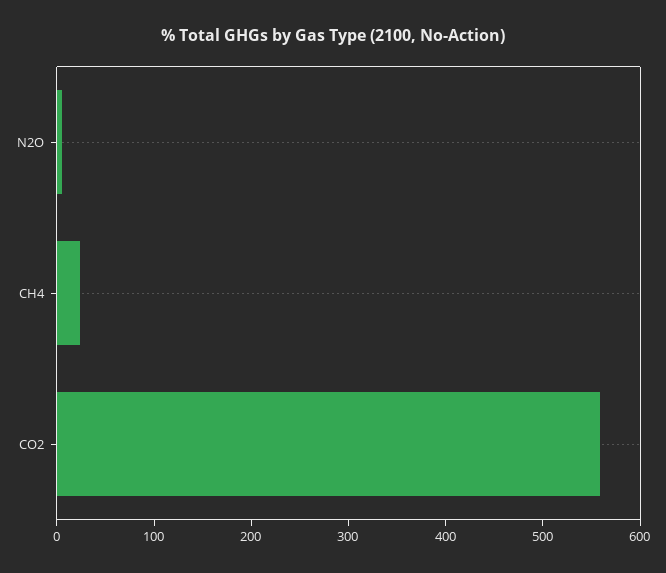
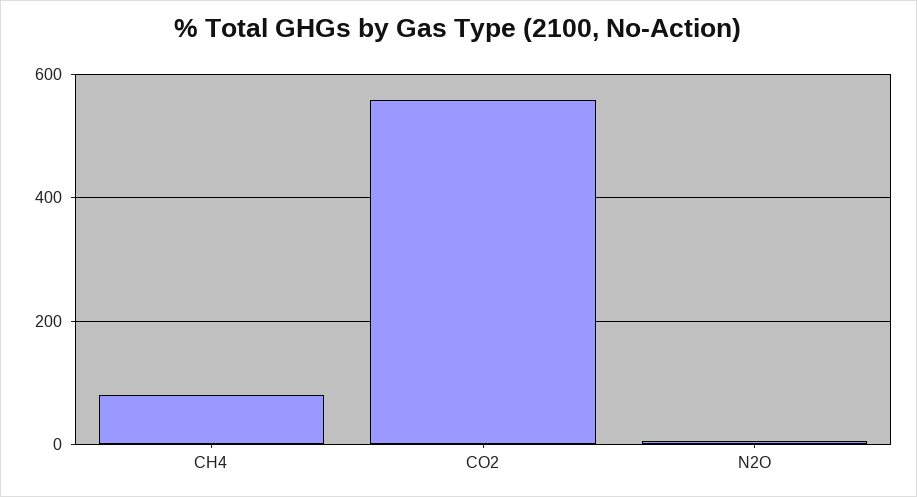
  {
    "N2O": 0,
-   "CH4": 20,
+   "CH4": 80,
    "CO2": 560
  }

